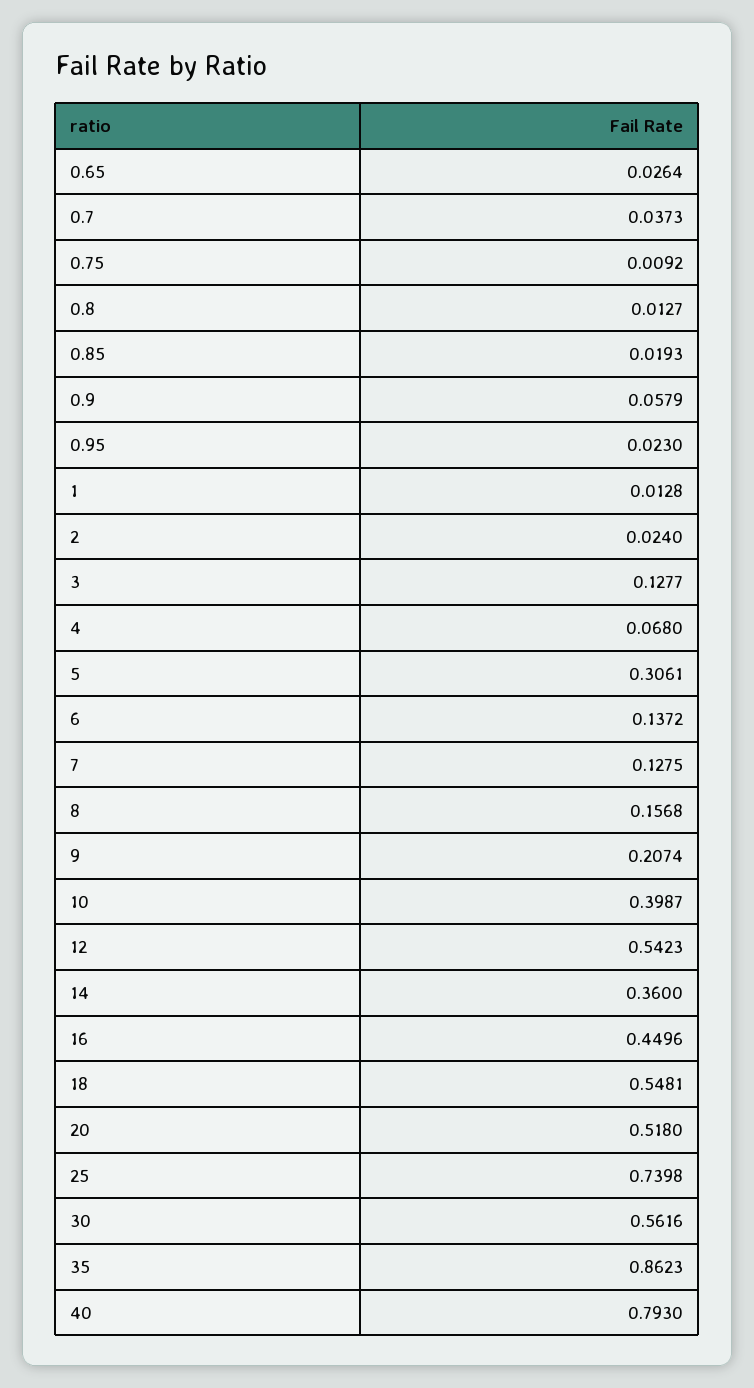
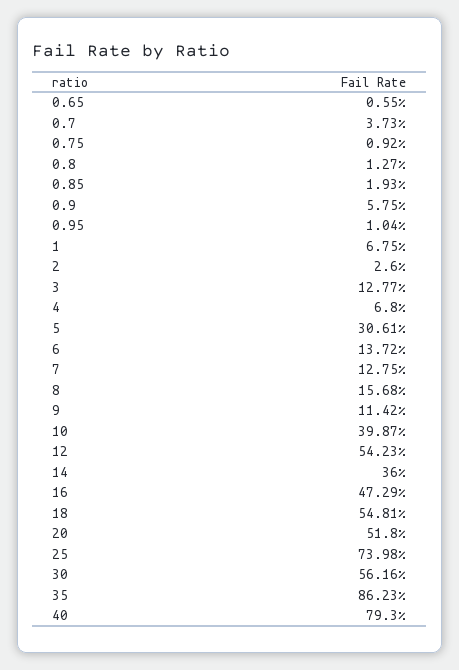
  {
-   "0.65": 0.0264,
+   "0.65": 0.0055,
    "0.7": 0.0373,
    "0.75": 0.0092,
    "0.8": 0.0127,
    "0.85": 0.0193,
-   "0.9": 0.0579,
+   "0.9": 0.0575,
-   "0.95": 0.023,
+   "0.95": 0.0104,
-   "1": 0.0128,
+   "1": 0.0675,
-   "2": 0.024,
+   "2": 0.026,
    "3": 0.1277,
    "4": 0.068,
    "5": 0.3061,
    "6": 0.1372,
    "7": 0.1275,
    "8": 0.1568,
-   "9": 0.2074,
+   "9": 0.1142,
    "10": 0.3987,
    "12": 0.5423,
    "14": 0.36,
-   "16": 0.4496,
+   "16": 0.4729,
    "18": 0.5481,
    "20": 0.518,
    "25": 0.7398,
    "30": 0.5616,
    "35": 0.8623,
    "40": 0.793
  }

